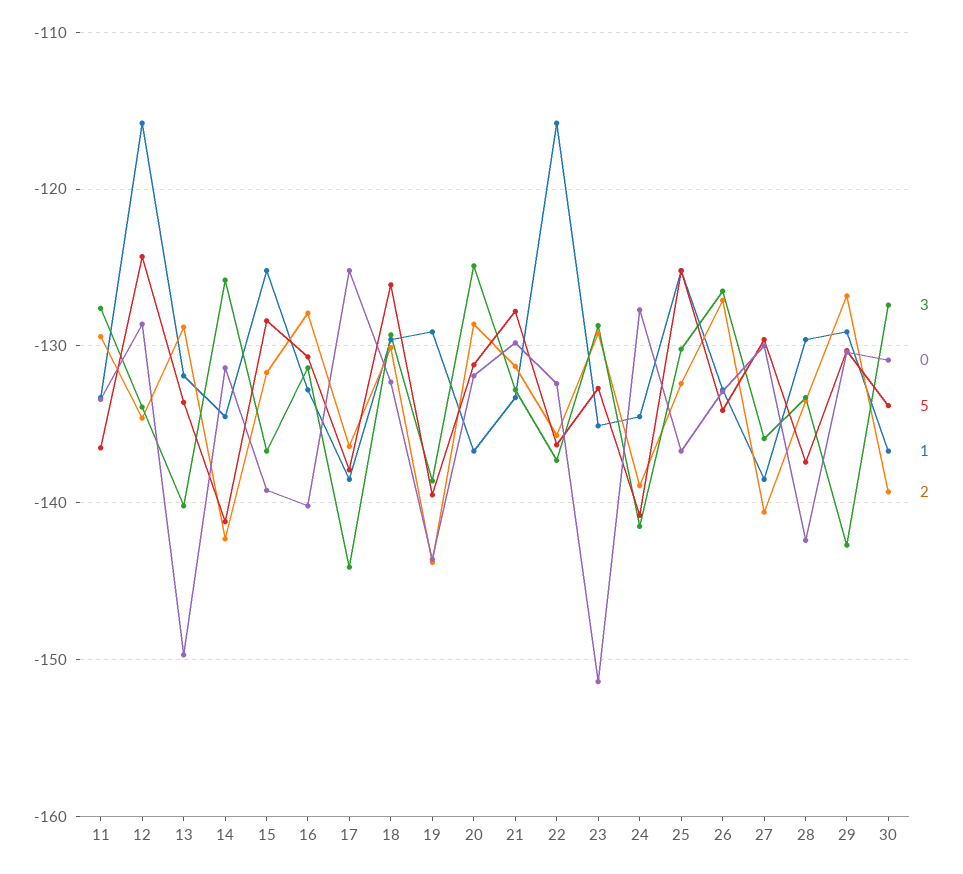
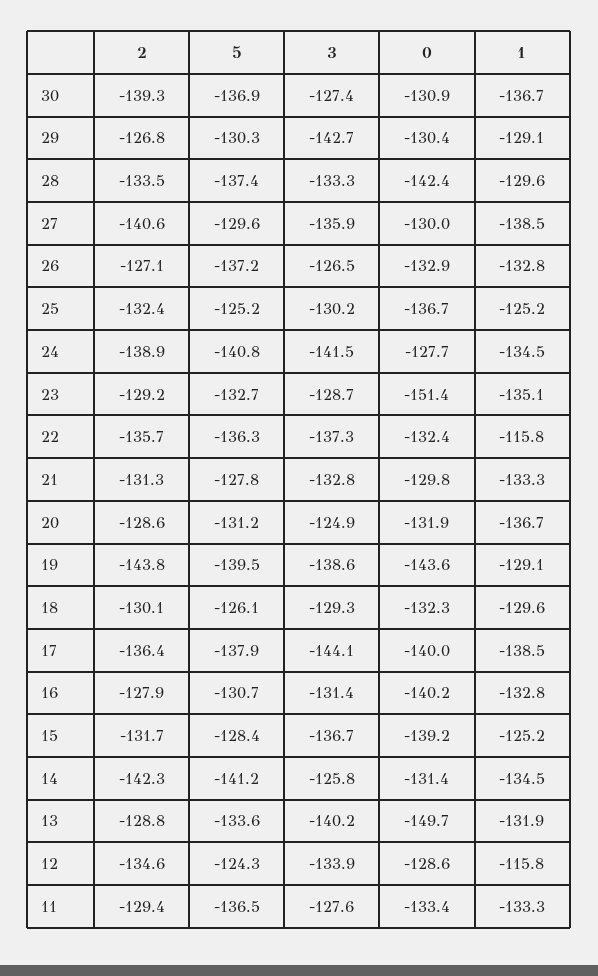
  {
    "3": {
      "11": -127.6,
      "12": -133.9,
      "13": -140.2,
      "14": -125.8,
      "15": -136.7,
      "16": -131.4,
      "17": -144.1,
      "18": -129.3,
      "19": -138.6,
      "20": -124.9,
      "21": -132.8,
      "22": -137.3,
      "23": -128.7,
      "24": -141.5,
      "25": -130.2,
      "26": -126.5,
      "27": -135.9,
      "28": -133.3,
      "29": -142.7,
      "30": -127.4
    },
    "0": {
      "11": -133.4,
      "12": -128.6,
      "13": -149.7,
      "14": -131.4,
      "15": -139.2,
      "16": -140.2,
-     "17": -125,
+     "17": -140,
      "18": -132.3,
      "19": -143.6,
      "20": -131.9,
      "21": -129.8,
      "22": -132.4,
      "23": -151.4,
      "24": -127.7,
      "25": -136.7,
      "26": -132.9,
      "27": -130,
      "28": -142.4,
      "29": -130.4,
      "30": -130.9
    },
    "5": {
      "11": -136.5,
      "12": -124.3,
      "13": -133.6,
      "14": -141.2,
      "15": -128.4,
      "16": -130.7,
      "17": -137.9,
      "18": -126.1,
      "19": -139.5,
      "20": -131.2,
      "21": -127.8,
      "22": -136.3,
      "23": -132.7,
      "24": -140.8,
      "25": -125.2,
-     "26": -134,
+     "26": -137.2,
      "27": -129.6,
      "28": -137.4,
      "29": -130.3,
-     "30": -134
+     "30": -136.9
    },
    "1": {
      "11": -133.3,
      "12": -115.8,
      "13": -131.9,
      "14": -134.5,
      "15": -125.2,
      "16": -132.8,
      "17": -138.5,
      "18": -129.6,
      "19": -129.1,
      "20": -136.7,
      "21": -133.3,
      "22": -115.8,
      "23": -135.1,
      "24": -134.5,
      "25": -125.2,
      "26": -132.8,
      "27": -138.5,
      "28": -129.6,
      "29": -129.1,
      "30": -136.7
    },
    "2": {
      "11": -129.4,
      "12": -134.6,
      "13": -128.8,
      "14": -142.3,
      "15": -131.7,
      "16": -127.9,
      "17": -136.4,
      "18": -130.1,
      "19": -143.8,
      "20": -128.6,
      "21": -131.3,
      "22": -135.7,
      "23": -129.2,
      "24": -138.9,
      "25": -132.4,
      "26": -127.1,
      "27": -140.6,
      "28": -133.5,
      "29": -126.8,
      "30": -139.3
    }
  }

